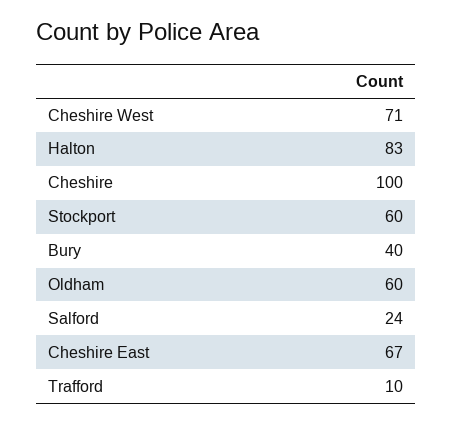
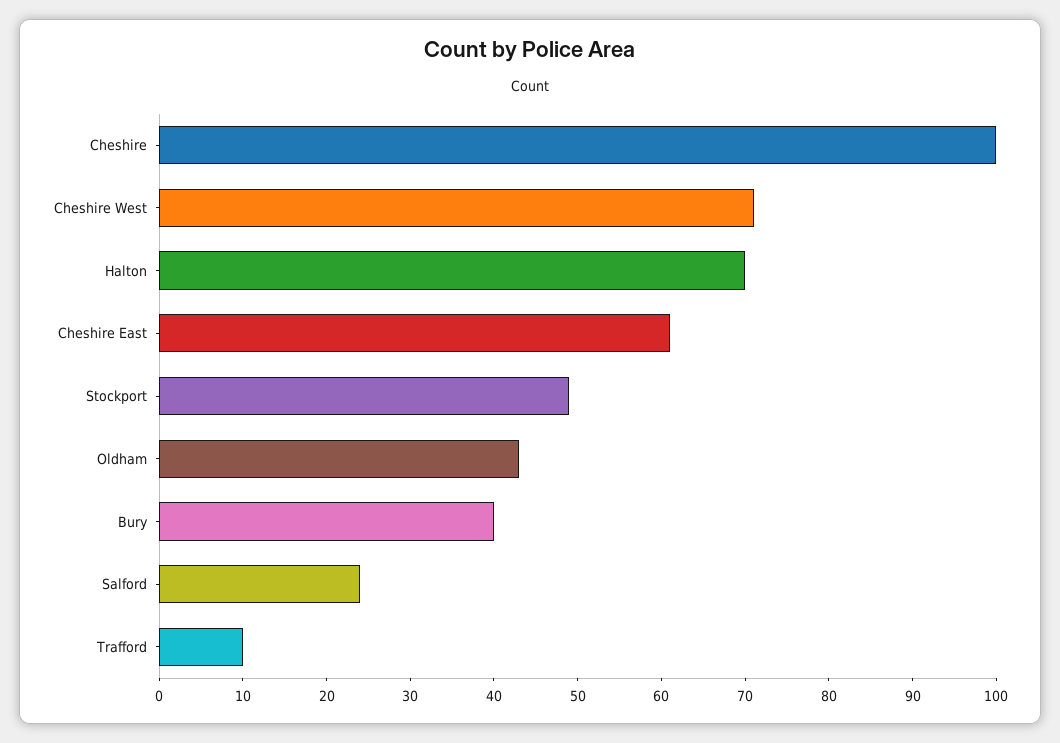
  {
    "Cheshire West": 71,
-   "Halton": 83,
+   "Halton": 70,
    "Cheshire": 100,
-   "Stockport": 60,
+   "Stockport": 49,
    "Bury": 40,
-   "Oldham": 60,
+   "Oldham": 43,
    "Salford": 24,
-   "Cheshire East": 67,
+   "Cheshire East": 61,
    "Trafford": 10
  }

